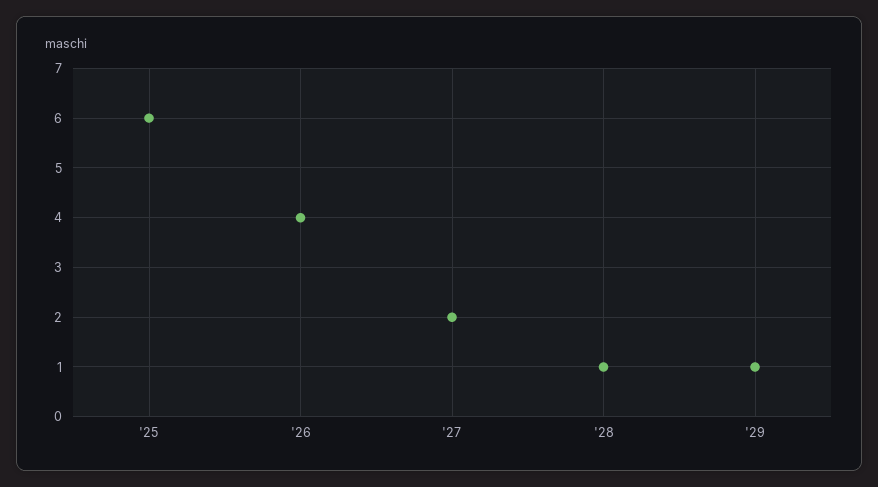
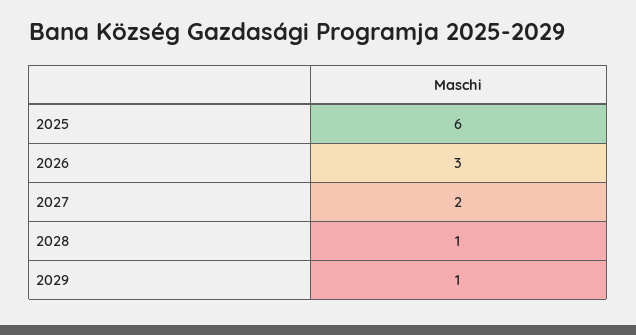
  {
    "'25": 6,
-   "'26": 4,
+   "'26": 3,
    "'27": 2,
    "'28": 1,
    "'29": 1
  }

